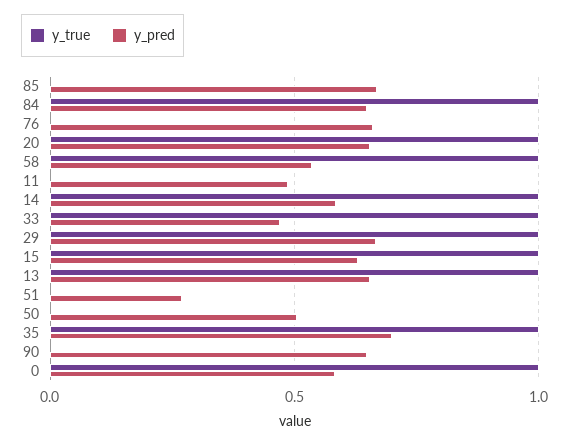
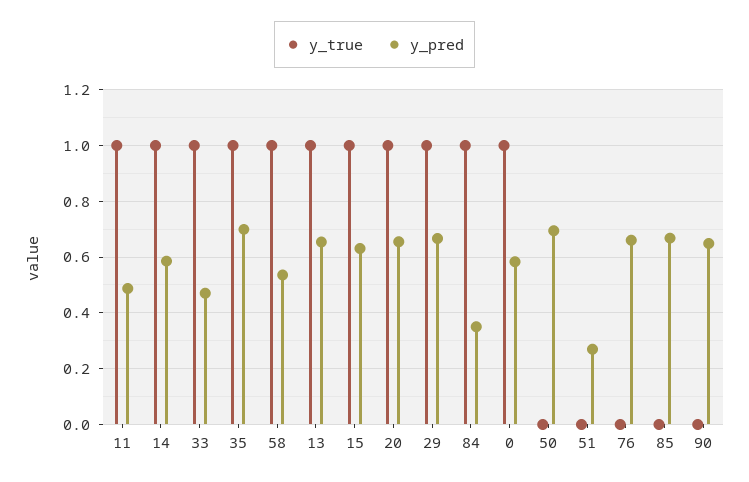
  {
    "y_true": {
      "85": 0,
      "84": 1,
      "76": 0,
      "20": 1,
      "58": 1,
-     "11": 0,
+     "11": 1,
      "14": 1,
      "33": 1,
      "29": 1,
      "15": 1,
      "13": 1,
      "51": 0,
      "50": 0,
      "35": 1,
      "90": 0,
      "0": 1
    },
    "y_pred": {
      "85": 0.675,
-     "84": 0.65,
+     "84": 0.35,
      "76": 0.65,
      "20": 0.65,
      "58": 0.525,
      "11": 0.475,
      "14": 0.575,
      "33": 0.475,
      "29": 0.675,
      "15": 0.625,
      "13": 0.65,
      "51": 0.275,
-     "50": 0.5,
+     "50": 0.7,
      "35": 0.7,
      "90": 0.65,
      "0": 0.575
    }
  }

